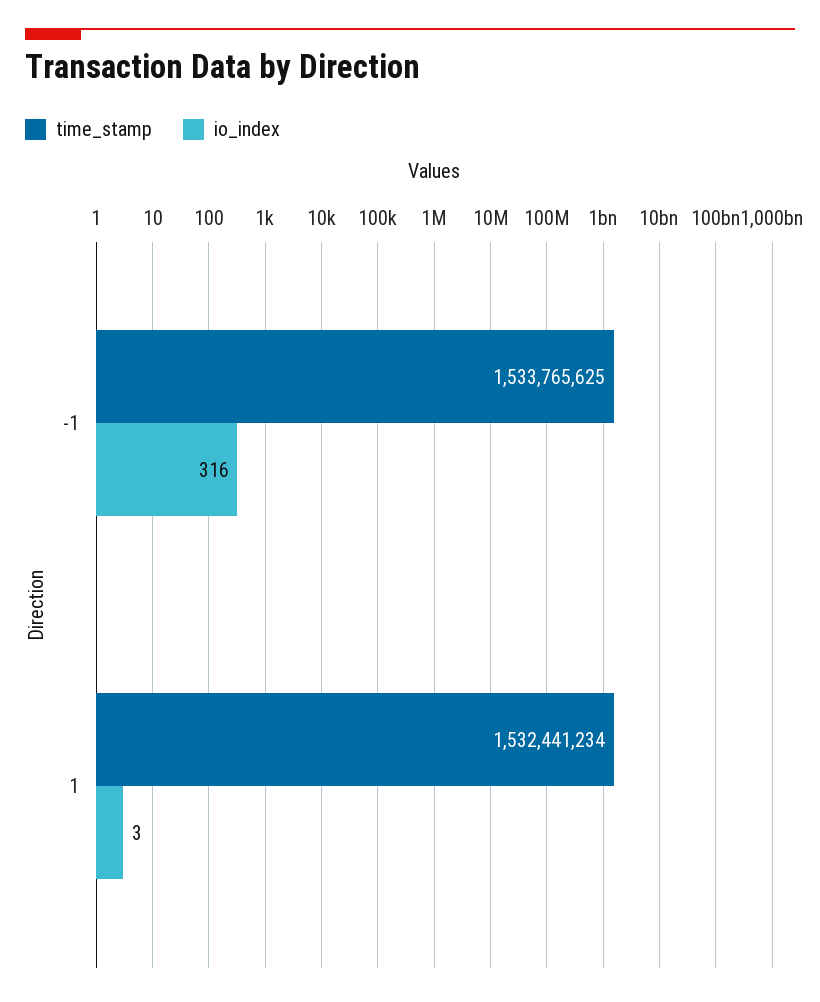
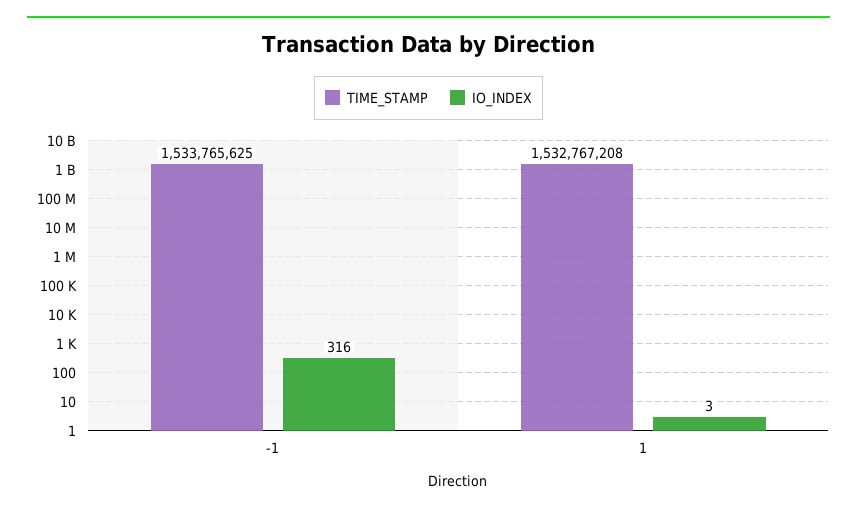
  {
    "time_stamp": {
      "-1": 1533765625,
-     "1": 1532441234
+     "1": 1532767208
    },
    "io_index": {
      "-1": 316,
      "1": 3
    }
  }

